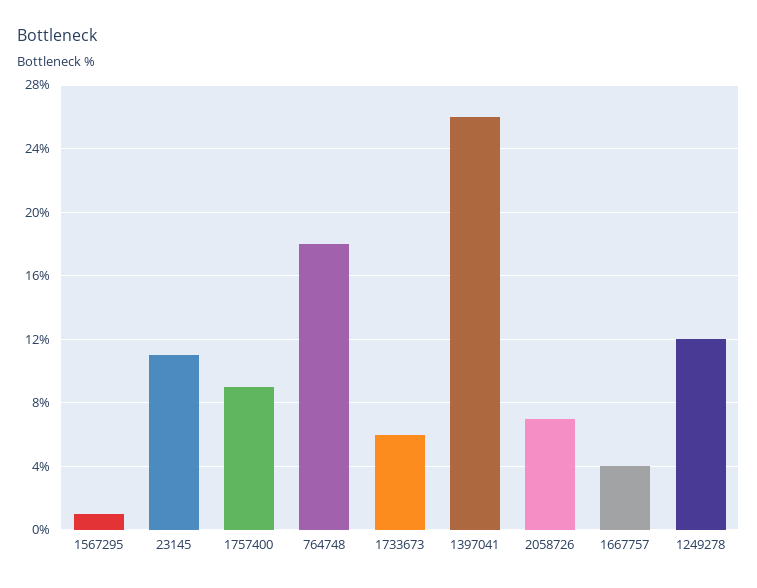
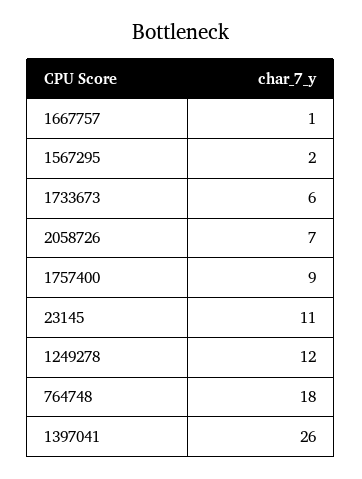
  {
-   "1567295": 1,
+   "1567295": 2,
    "23145": 11,
    "1757400": 9,
    "764748": 18,
    "1733673": 6,
    "1397041": 26,
    "2058726": 7,
-   "1667757": 4,
+   "1667757": 1,
    "1249278": 12
  }

